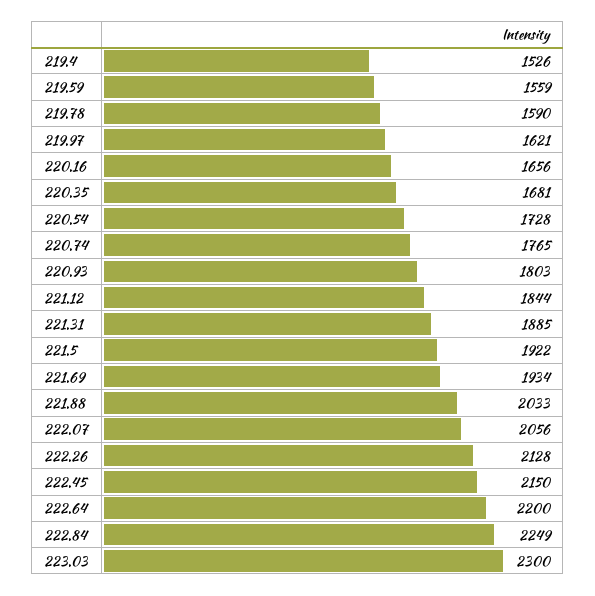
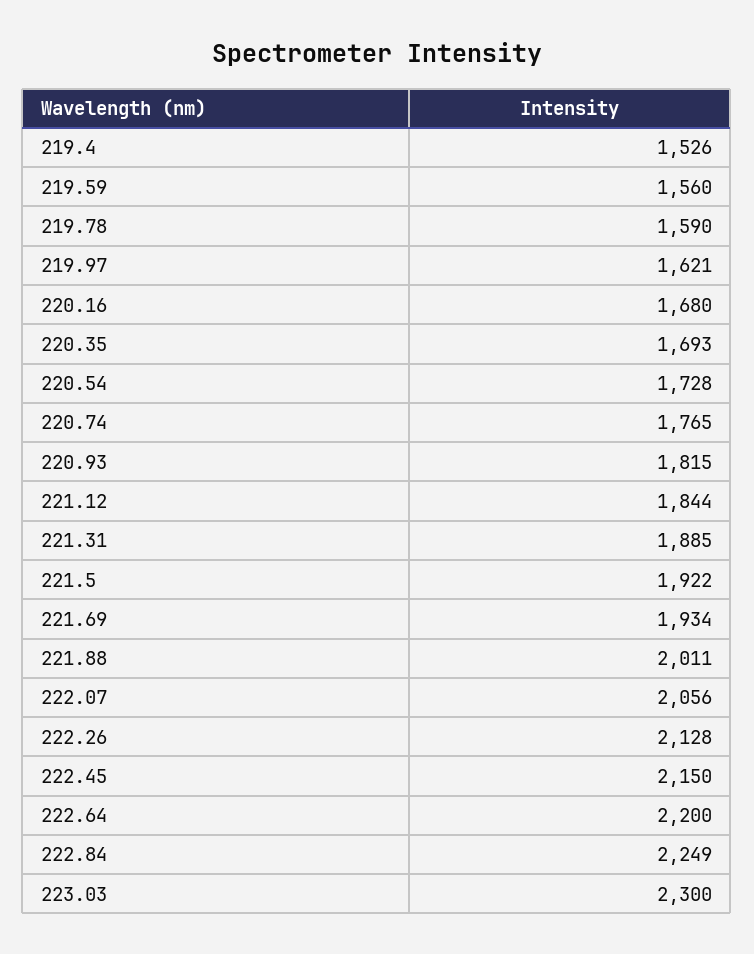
  {
    "219.4": 1526,
-   "219.59": 1559,
+   "219.59": 1560,
    "219.78": 1590,
    "219.97": 1621,
-   "220.16": 1656,
+   "220.16": 1680,
-   "220.35": 1681,
+   "220.35": 1693,
    "220.54": 1728,
    "220.74": 1765,
-   "220.93": 1803,
+   "220.93": 1815,
    "221.12": 1844,
    "221.31": 1885,
    "221.5": 1922,
    "221.69": 1934,
-   "221.88": 2033,
+   "221.88": 2011,
    "222.07": 2056,
    "222.26": 2128,
    "222.45": 2150,
    "222.64": 2200,
    "222.84": 2249,
    "223.03": 2300
  }

